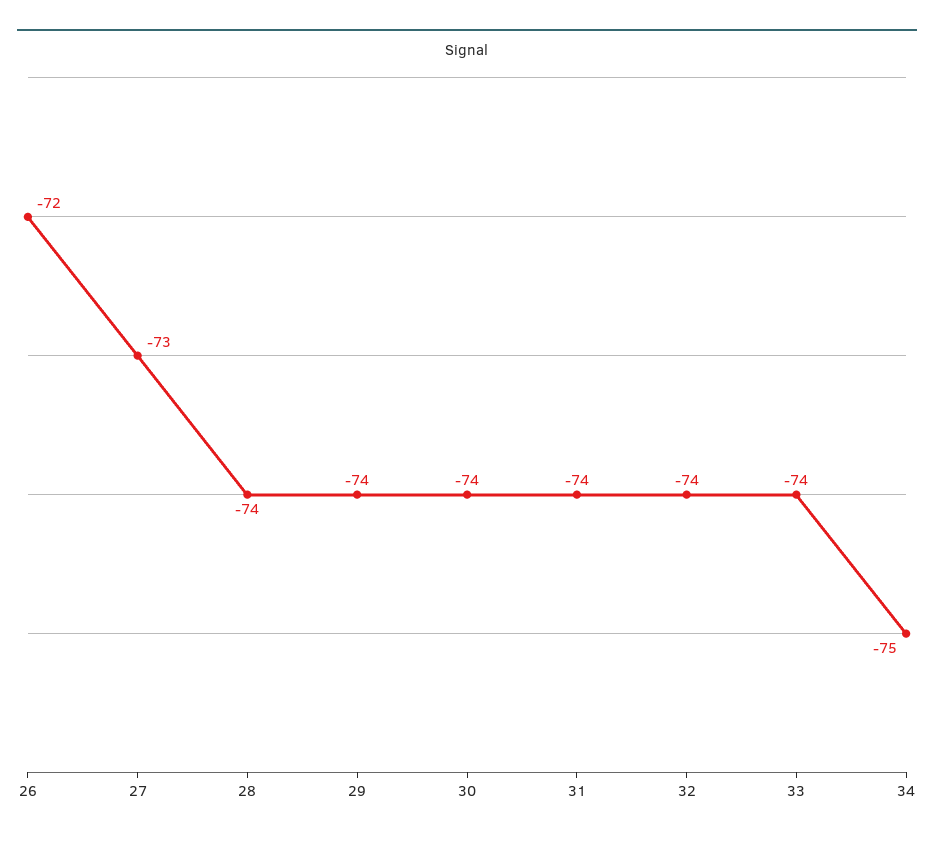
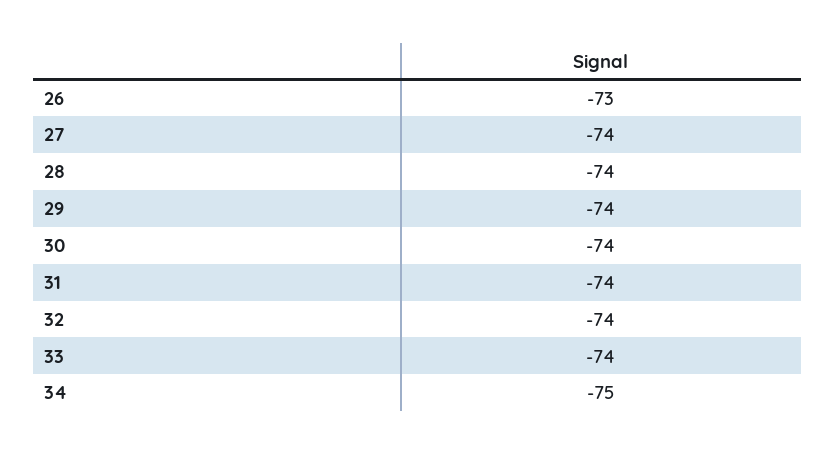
  {
-   "26": -72,
+   "26": -73,
-   "27": -73,
+   "27": -74,
    "28": -74,
    "29": -74,
    "30": -74,
    "31": -74,
    "32": -74,
    "33": -74,
    "34": -75
  }

